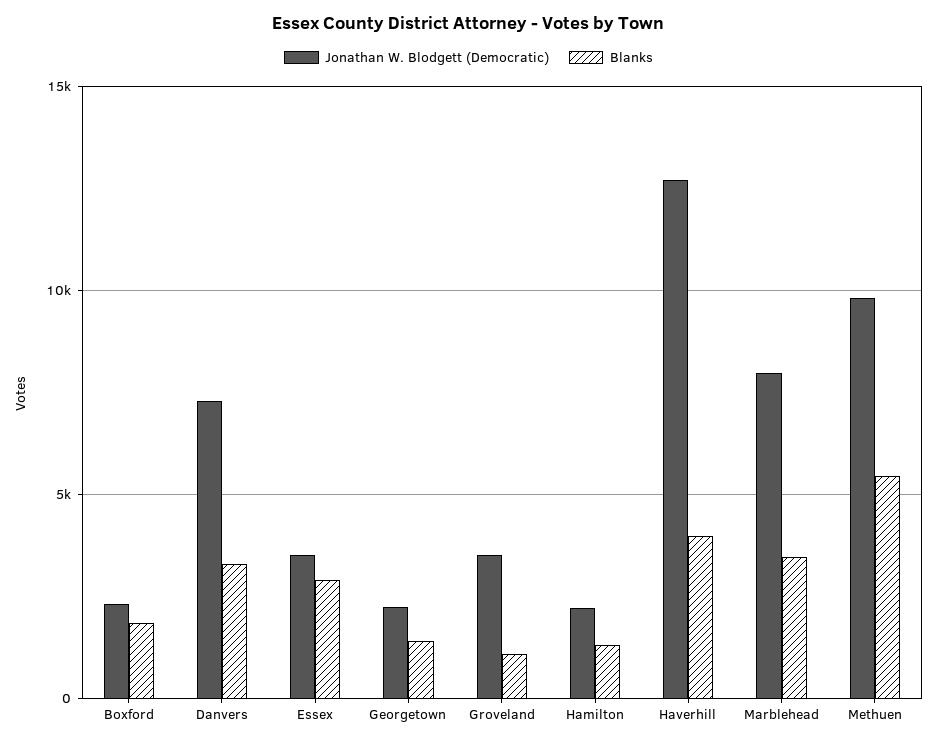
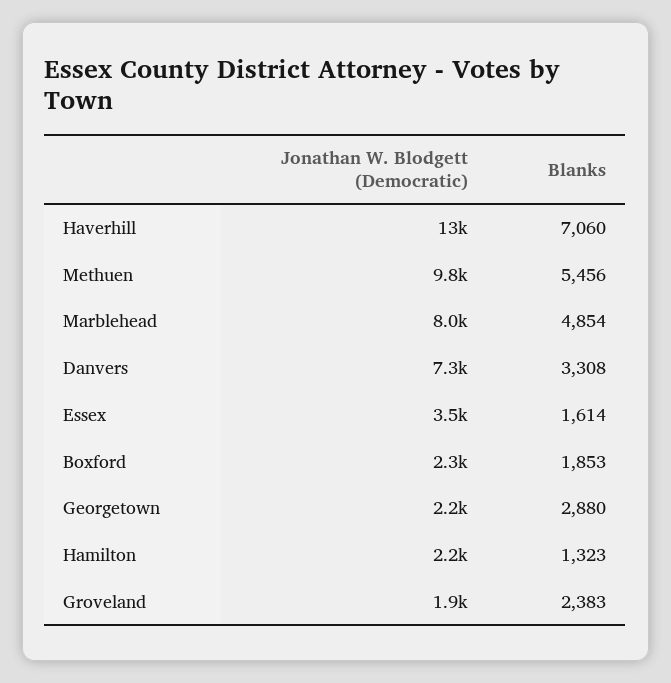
  {
    "Jonathan W. Blodgett (Democratic)": {
      "Boxford": 2300,
      "Danvers": 7300,
      "Essex": 3500,
      "Georgetown": 2200,
-     "Groveland": 3500,
+     "Groveland": 1900,
      "Hamilton": 2200,
      "Haverhill": 13000,
      "Marblehead": 8000,
      "Methuen": 9800
    },
    "Blanks": {
      "Boxford": 1853,
      "Danvers": 3308,
-     "Essex": 3000,
+     "Essex": 1614,
-     "Georgetown": 1500,
+     "Georgetown": 2880,
-     "Groveland": 1000,
+     "Groveland": 2383,
      "Hamilton": 1323,
-     "Haverhill": 4000,
+     "Haverhill": 7060,
-     "Marblehead": 3500,
+     "Marblehead": 4854,
      "Methuen": 5456
    }
  }

